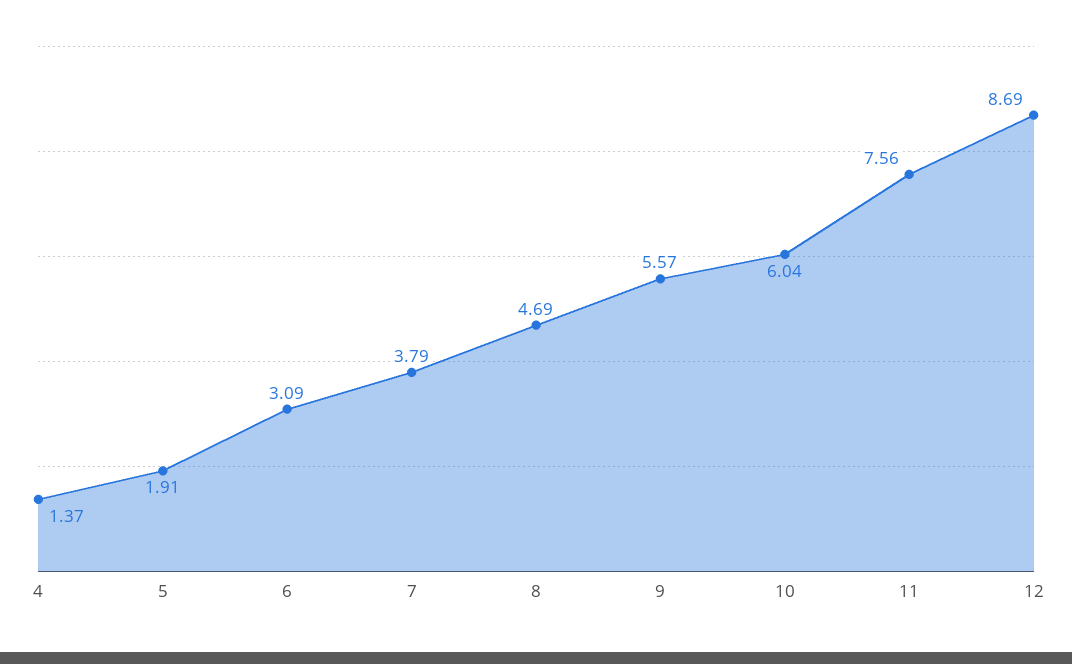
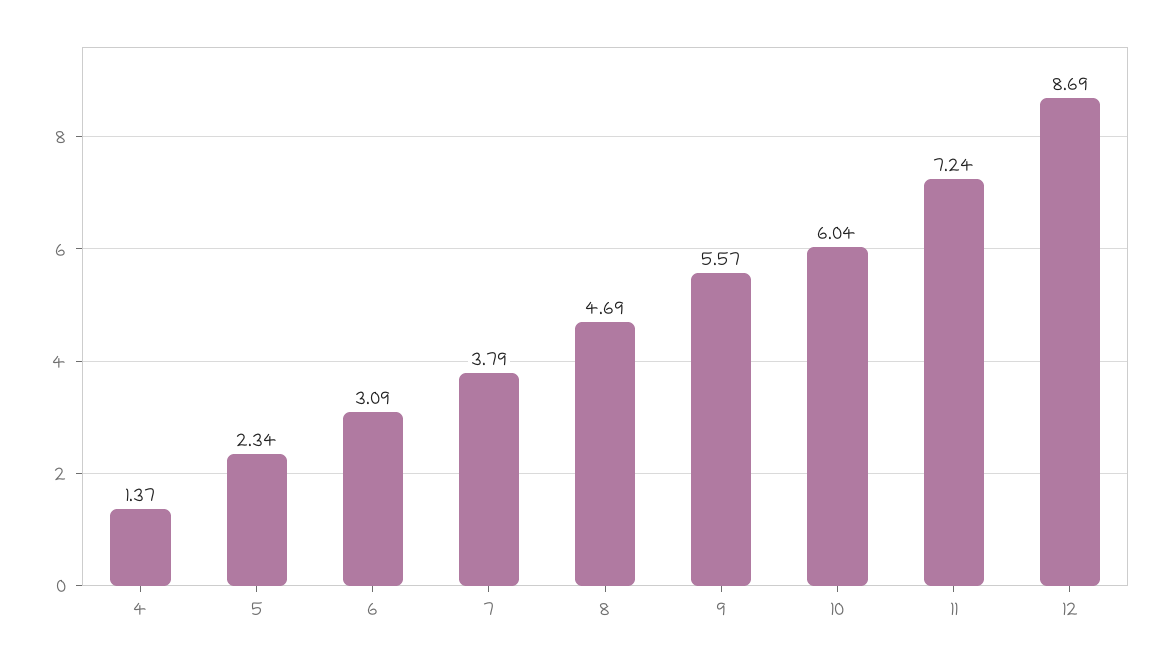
  {
    "4": 1.37,
-   "5": 1.91,
+   "5": 2.34,
    "6": 3.09,
    "7": 3.79,
    "8": 4.69,
    "9": 5.57,
    "10": 6.04,
-   "11": 7.56,
+   "11": 7.24,
    "12": 8.69
  }

